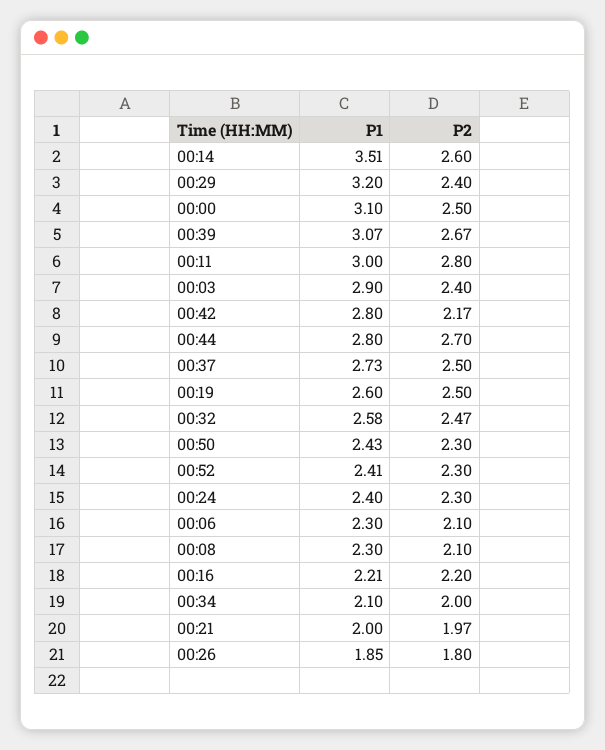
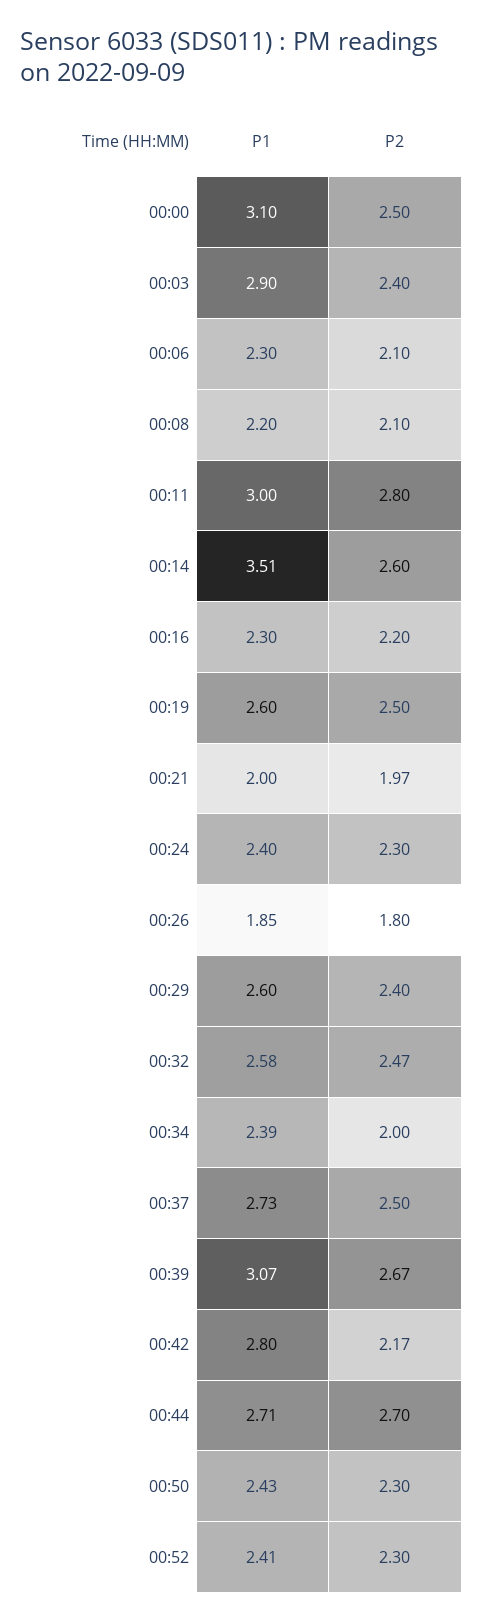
  {
    "P1": {
      "00:14": 3.51,
-     "00:29": 3.2,
+     "00:29": 2.6,
      "00:00": 3.1,
      "00:39": 3.07,
      "00:11": 3,
      "00:03": 2.9,
      "00:42": 2.8,
-     "00:44": 2.8,
+     "00:44": 2.71,
      "00:37": 2.73,
      "00:19": 2.6,
      "00:32": 2.58,
      "00:50": 2.43,
      "00:52": 2.41,
      "00:24": 2.4,
      "00:06": 2.3,
-     "00:08": 2.3,
+     "00:08": 2.2,
-     "00:16": 2.21,
+     "00:16": 2.3,
-     "00:34": 2.1,
+     "00:34": 2.39,
      "00:21": 2,
      "00:26": 1.85
    },
    "P2": {
      "00:14": 2.6,
      "00:29": 2.4,
      "00:00": 2.5,
      "00:39": 2.67,
      "00:11": 2.8,
      "00:03": 2.4,
      "00:42": 2.17,
      "00:44": 2.7,
      "00:37": 2.5,
      "00:19": 2.5,
      "00:32": 2.47,
      "00:50": 2.3,
      "00:52": 2.3,
      "00:24": 2.3,
      "00:06": 2.1,
      "00:08": 2.1,
      "00:16": 2.2,
      "00:34": 2,
      "00:21": 1.97,
      "00:26": 1.8
    }
  }

